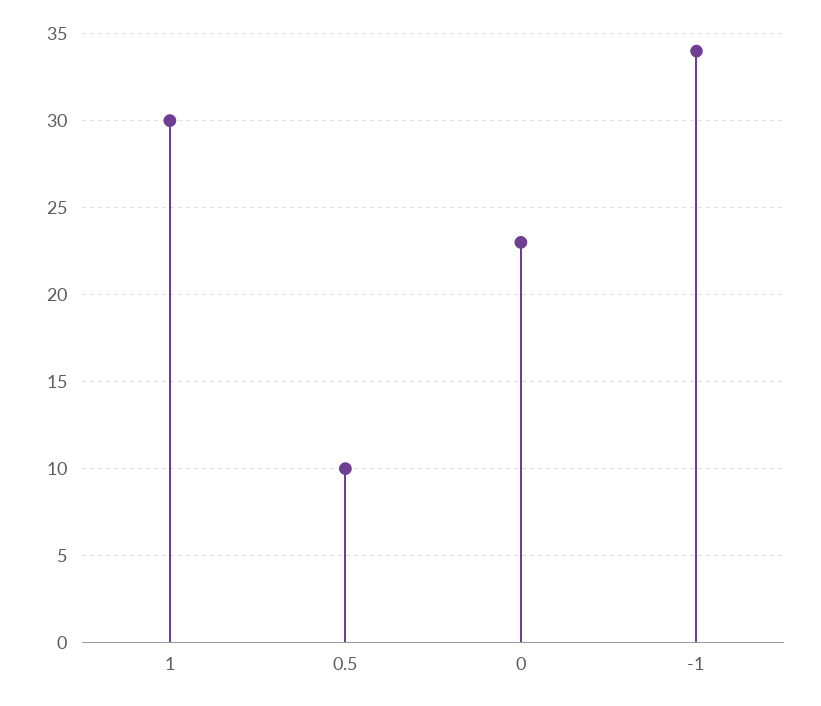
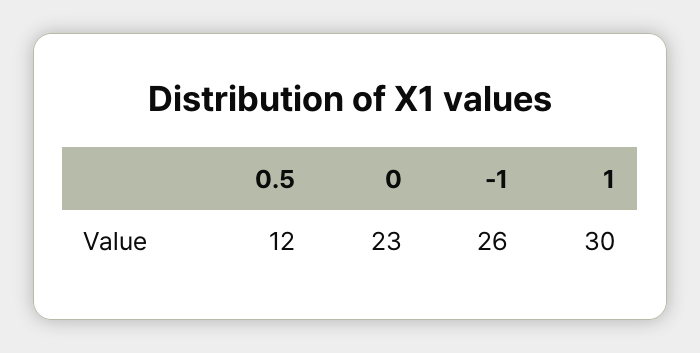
  {
    "1": 30,
-   "0.5": 10,
+   "0.5": 12,
    "0": 23,
-   "-1": 34
+   "-1": 26
  }

